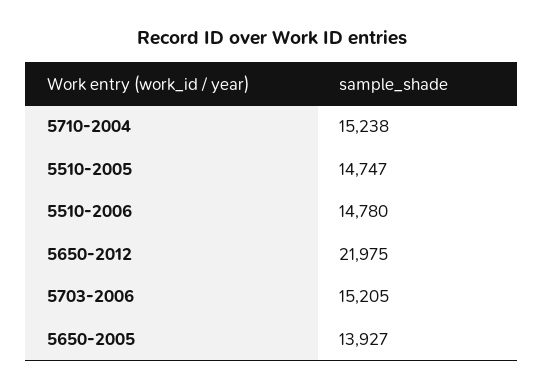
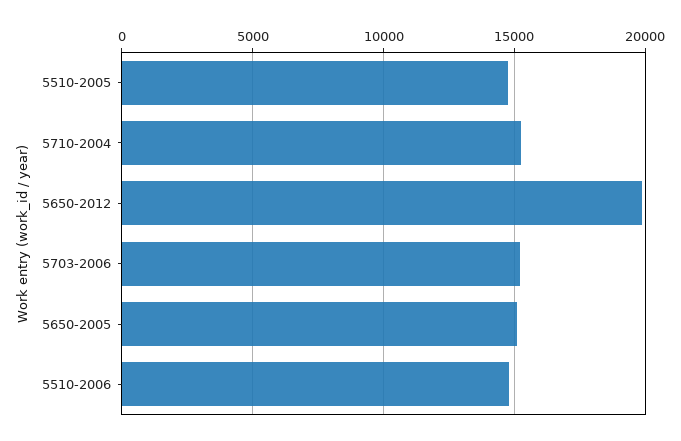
  {
    "5710-2004": 15238,
    "5510-2005": 14747,
    "5510-2006": 14780,
-   "5650-2012": 21975,
+   "5650-2012": 20000,
    "5703-2006": 15205,
-   "5650-2005": 13927
+   "5650-2005": 15000
  }

